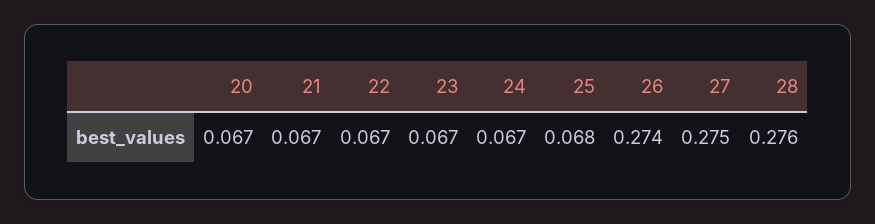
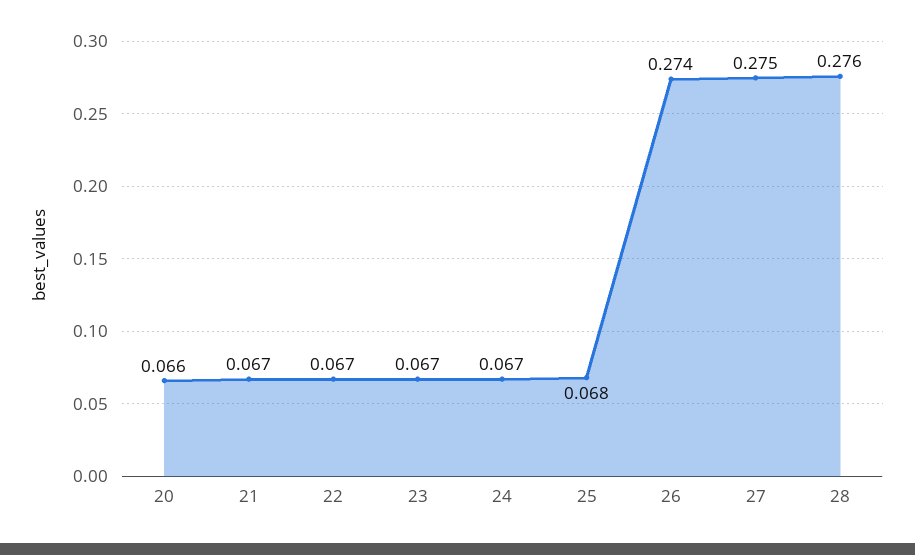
  {
-   "20": 0.067,
+   "20": 0.066,
    "21": 0.067,
    "22": 0.067,
    "23": 0.067,
    "24": 0.067,
    "25": 0.068,
    "26": 0.274,
    "27": 0.275,
    "28": 0.276
  }

